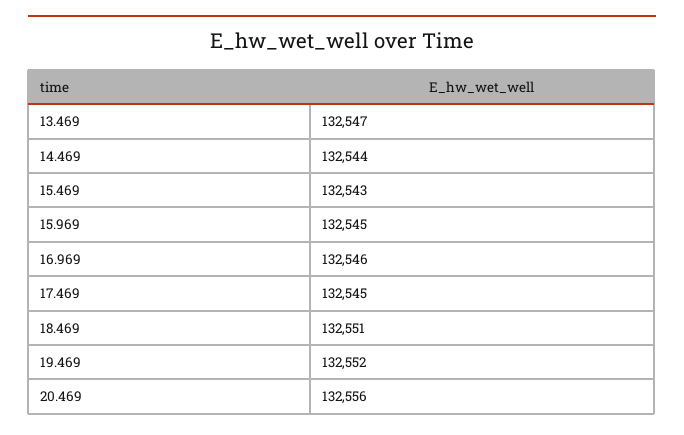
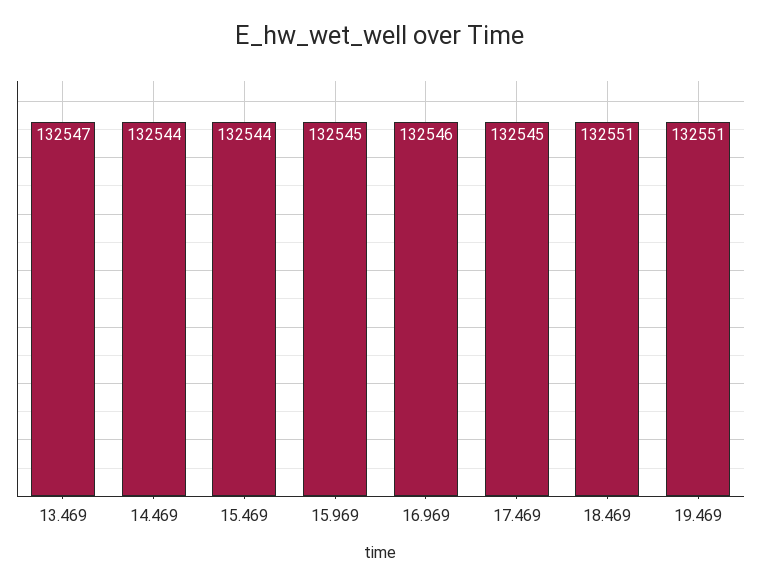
  {
    "13.469": 132547,
    "14.469": 132544,
-   "15.469": 132543,
+   "15.469": 132544,
    "15.969": 132545,
    "16.969": 132546,
    "17.469": 132545,
    "18.469": 132551,
-   "19.469": 132552,
+   "19.469": 132551
-   "20.469": 132556
  }

